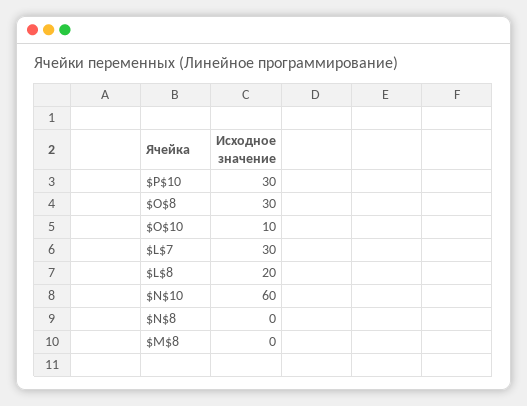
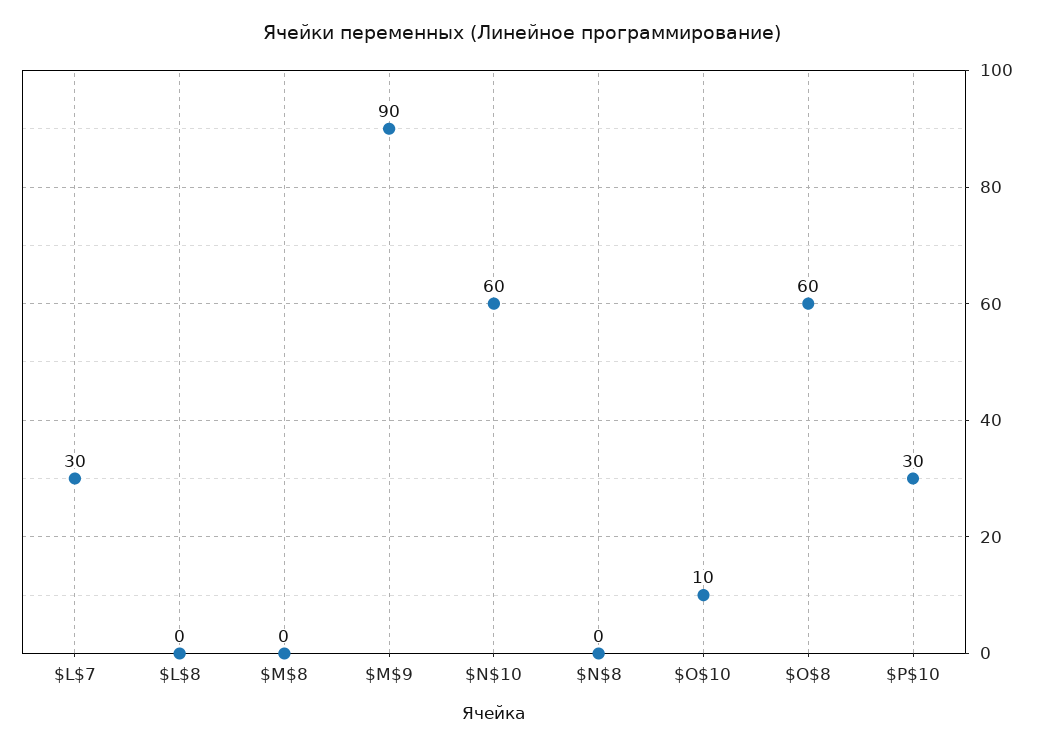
  {
    "$P$10": 30,
-   "$O$8": 30,
+   "$O$8": 60,
    "$O$10": 10,
    "$L$7": 30,
-   "$L$8": 20,
+   "$L$8": 0,
    "$N$10": 60,
    "$N$8": 0,
-   "$M$8": 0
+   "$M$8": 0,
+   "$M$9": 90
  }

